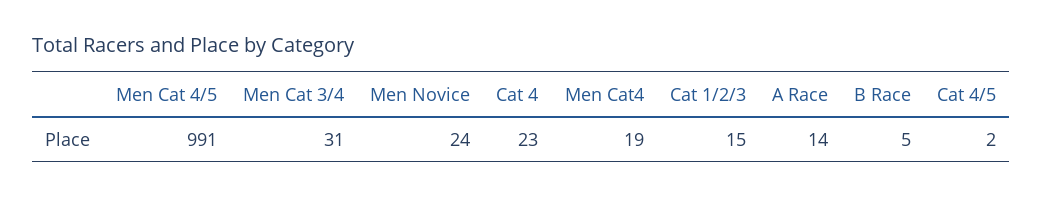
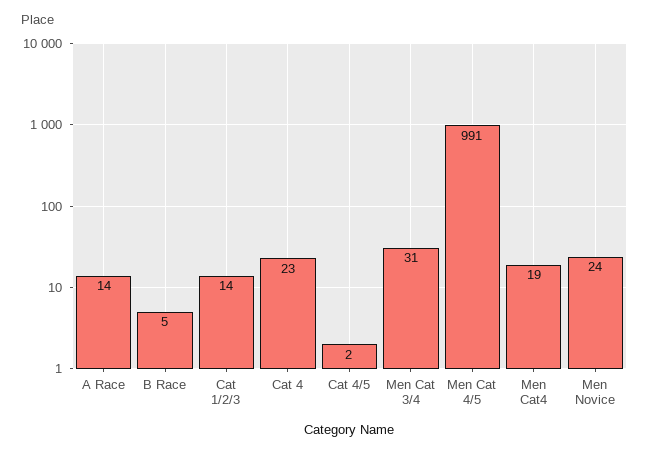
  {
    "Men Cat 4/5": 991,
    "Men Cat 3/4": 31,
    "Men Novice": 24,
    "Cat 4": 23,
    "Men Cat4": 19,
-   "Cat 1/2/3": 15,
+   "Cat 1/2/3": 14,
    "A Race": 14,
    "B Race": 5,
    "Cat 4/5": 2
  }

